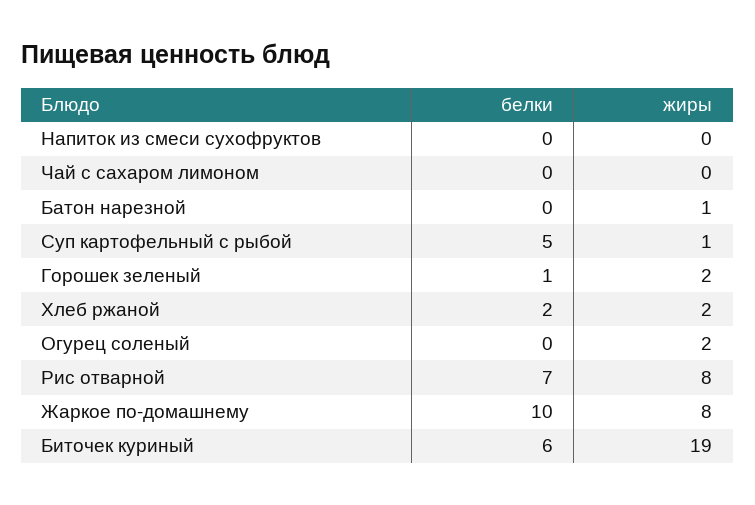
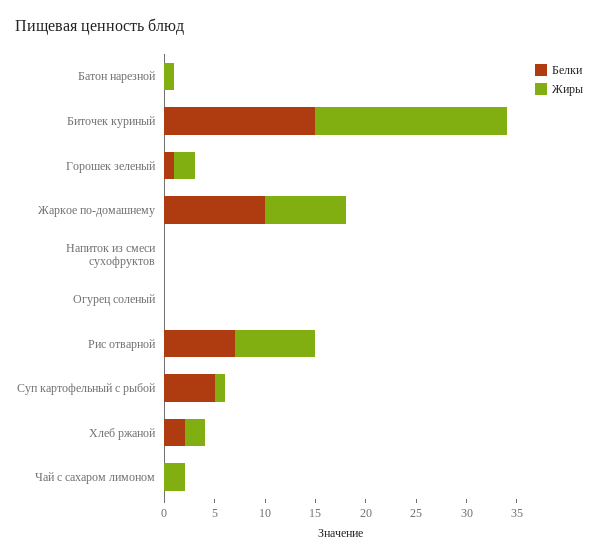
  {
    "белки": {
      "Напиток из смеси сухофруктов": 0,
      "Чай с сахаром лимоном": 0,
      "Батон нарезной": 0,
      "Суп картофельный с рыбой": 5,
      "Горошек зеленый": 1,
      "Хлеб ржаной": 2,
      "Огурец соленый": 0,
      "Рис отварной": 7,
      "Жаркое по-домашнему": 10,
-     "Биточек куриный": 6
+     "Биточек куриный": 15
    },
    "жиры": {
      "Напиток из смеси сухофруктов": 0,
-     "Чай с сахаром лимоном": 0,
+     "Чай с сахаром лимоном": 2,
      "Батон нарезной": 1,
      "Суп картофельный с рыбой": 1,
      "Горошек зеленый": 2,
      "Хлеб ржаной": 2,
-     "Огурец соленый": 2,
+     "Огурец соленый": 0,
      "Рис отварной": 8,
      "Жаркое по-домашнему": 8,
      "Биточек куриный": 19
    }
  }

